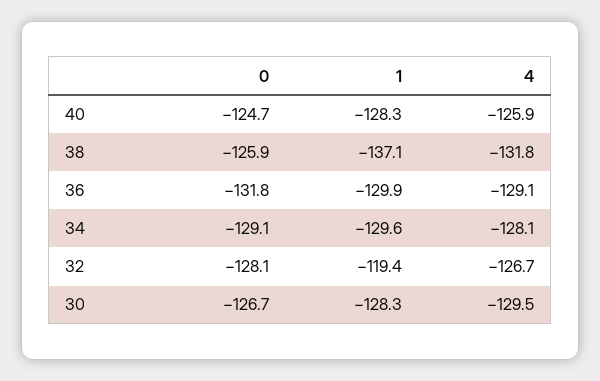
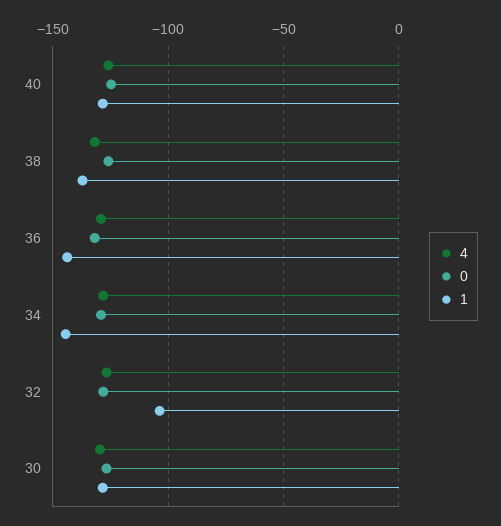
  {
    "0": {
      "40": -124.7,
      "38": -125.9,
      "36": -131.8,
      "34": -129.1,
      "32": -128.1,
      "30": -126.7
    },
    "1": {
      "40": -128.3,
      "38": -137.1,
-     "36": -129.9,
+     "36": -145,
-     "34": -129.6,
+     "34": -145,
-     "32": -119.4,
+     "32": -105,
      "30": -128.3
    },
    "4": {
      "40": -125.9,
      "38": -131.8,
      "36": -129.1,
      "34": -128.1,
      "32": -126.7,
      "30": -129.5
    }
  }

